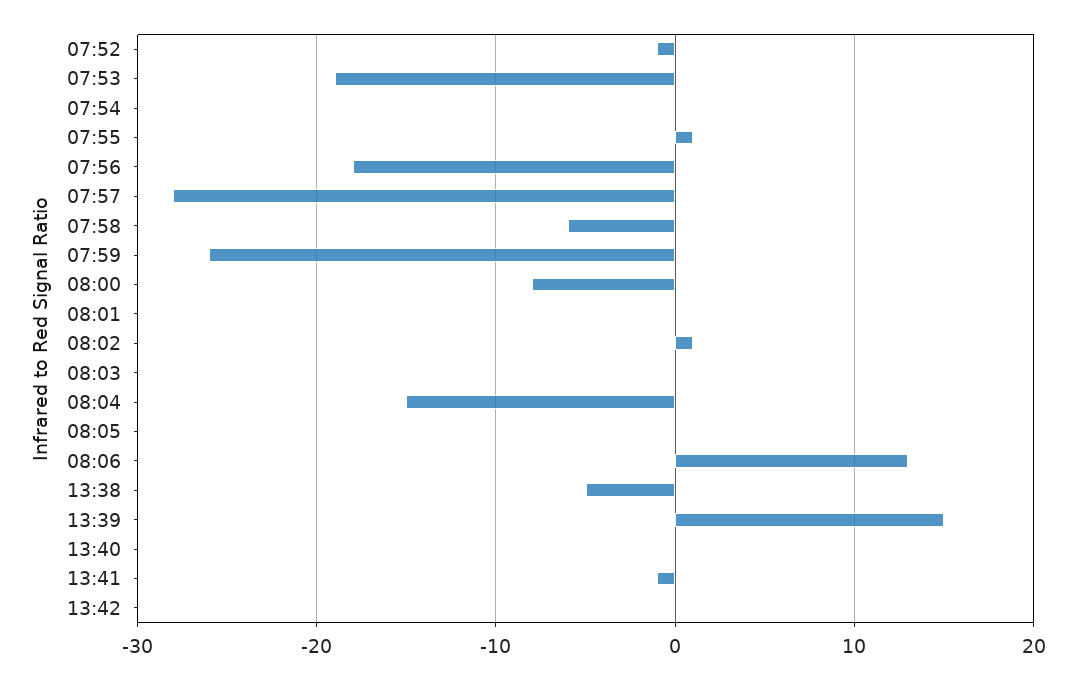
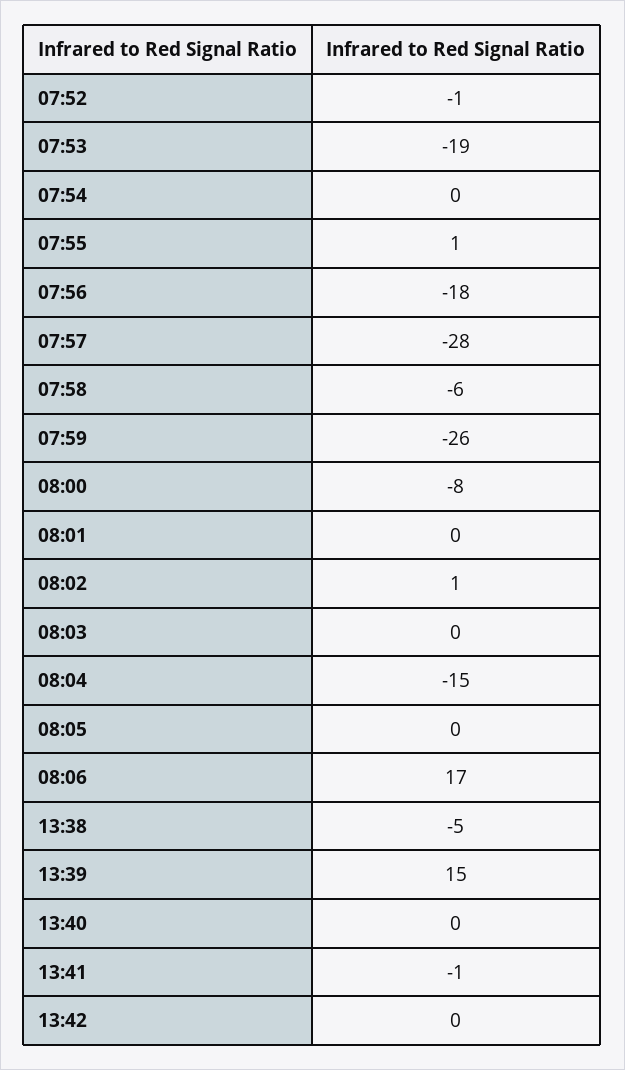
  {
    "07:52": -1,
    "07:53": -19,
    "07:54": 0,
    "07:55": 1,
    "07:56": -18,
    "07:57": -28,
    "07:58": -6,
    "07:59": -26,
    "08:00": -8,
    "08:01": 0,
    "08:02": 1,
    "08:03": 0,
    "08:04": -15,
    "08:05": 0,
-   "08:06": 13,
+   "08:06": 17,
    "13:38": -5,
    "13:39": 15,
    "13:40": 0,
    "13:41": -1,
    "13:42": 0
  }

